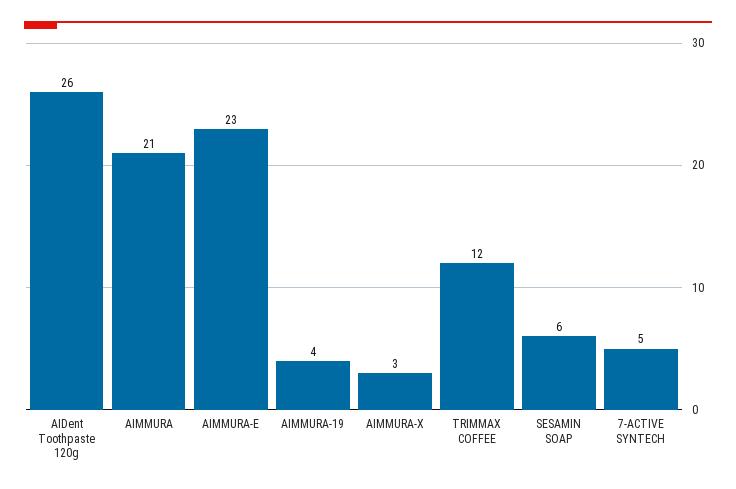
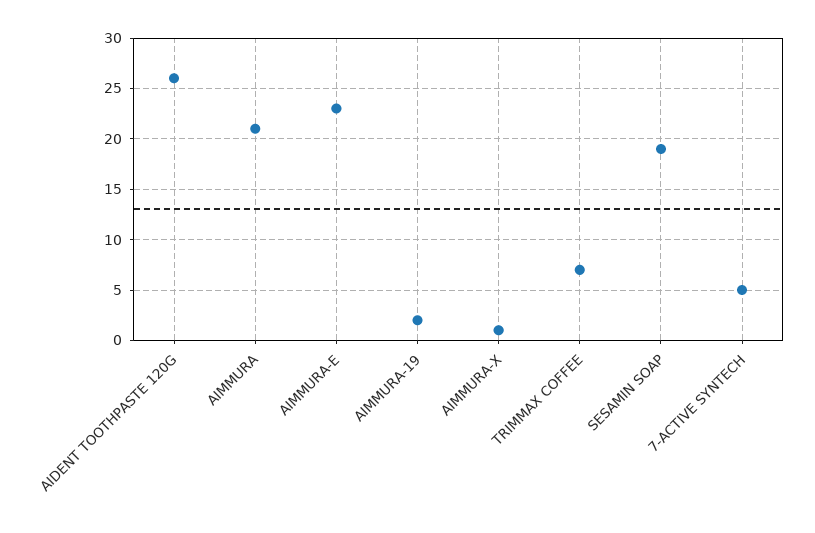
  {
    "AIDent Toothpaste 120g": 26,
    "AIMMURA": 21,
    "AIMMURA-E": 23,
-   "AIMMURA-19": 4,
+   "AIMMURA-19": 2,
-   "AIMMURA-X": 3,
+   "AIMMURA-X": 1,
-   "TRIMMAX COFFEE": 12,
+   "TRIMMAX COFFEE": 7,
-   "SESAMIN SOAP": 6,
+   "SESAMIN SOAP": 19,
    "7-ACTIVE SYNTECH": 5
  }

